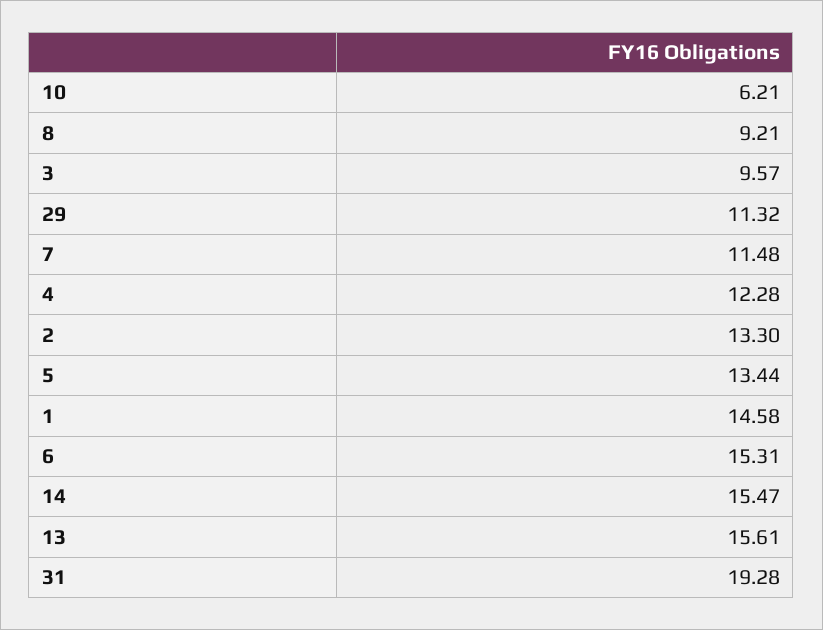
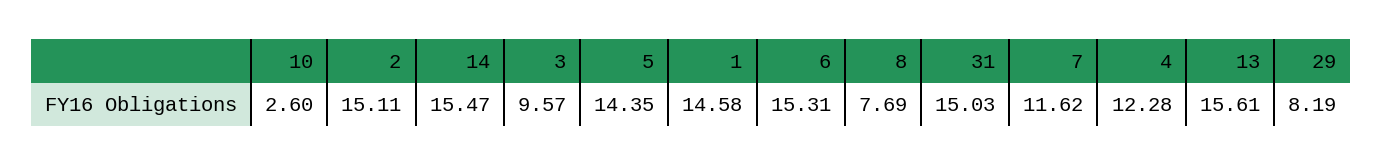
  {
-   "10": 6.21,
+   "10": 2.6,
-   "8": 9.21,
+   "8": 7.69,
    "3": 9.57,
-   "29": 11.32,
+   "29": 8.19,
-   "7": 11.48,
+   "7": 11.62,
    "4": 12.28,
-   "2": 13.3,
+   "2": 15.11,
-   "5": 13.44,
+   "5": 14.35,
    "1": 14.58,
    "6": 15.31,
    "14": 15.47,
    "13": 15.61,
-   "31": 19.28
+   "31": 15.03
  }

